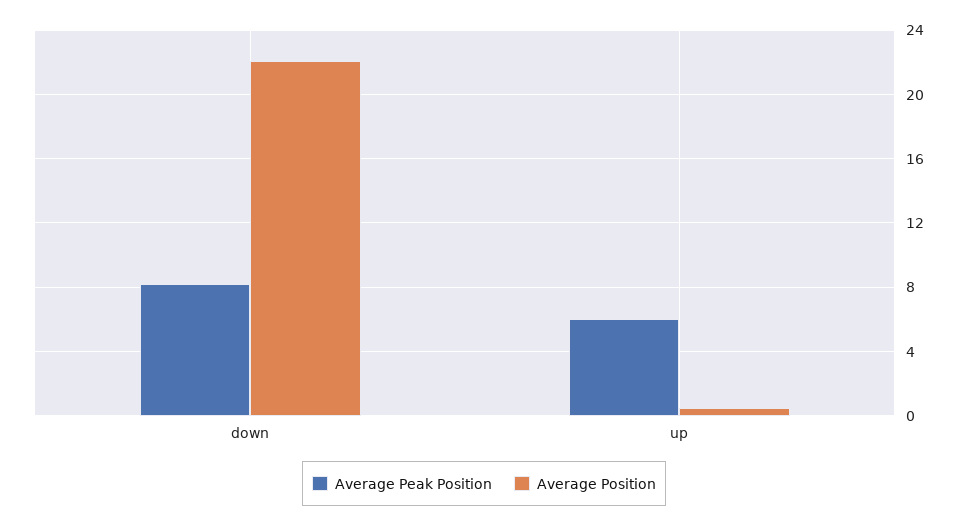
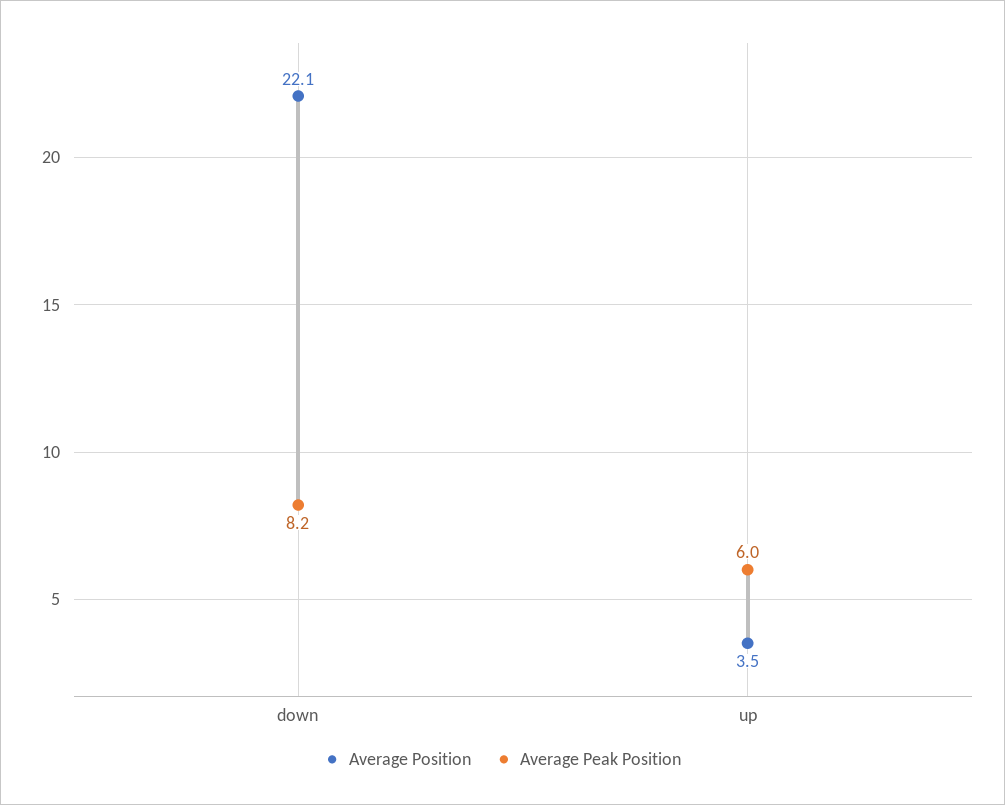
  {
    "Average Peak Position": {
      "down": 8.2,
      "up": 6
    },
    "Average Position": {
      "down": 22.1,
-     "up": 0.5
+     "up": 3.5
    }
  }

